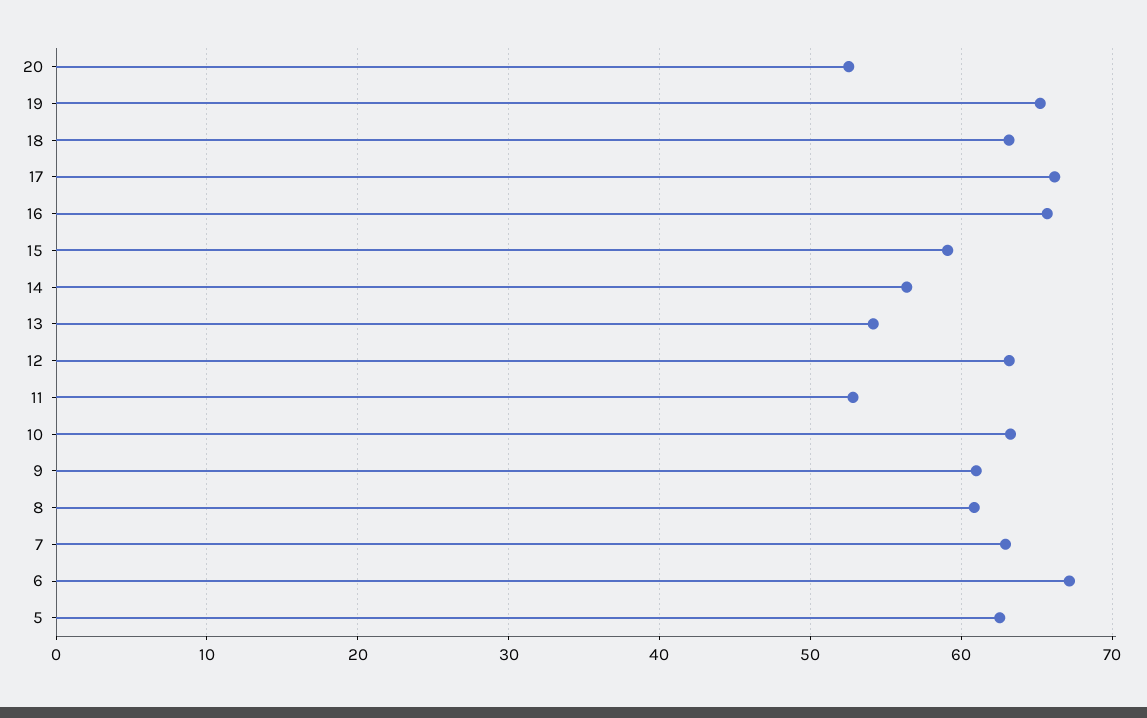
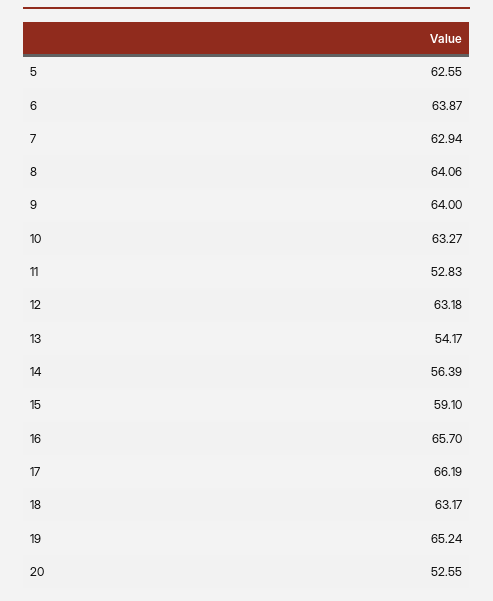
  {
    "20": 52.55,
    "19": 65.24,
    "18": 63.17,
    "17": 66.19,
    "16": 65.7,
    "15": 59.1,
    "14": 56.39,
    "13": 54.17,
    "12": 63.18,
    "11": 52.83,
    "10": 63.27,
-   "9": 61,
+   "9": 64,
-   "8": 61,
+   "8": 64.06,
    "7": 62.94,
-   "6": 67,
+   "6": 63.87,
    "5": 62.55
  }

